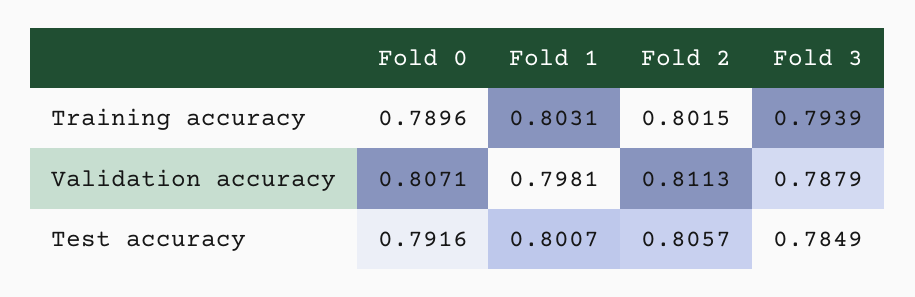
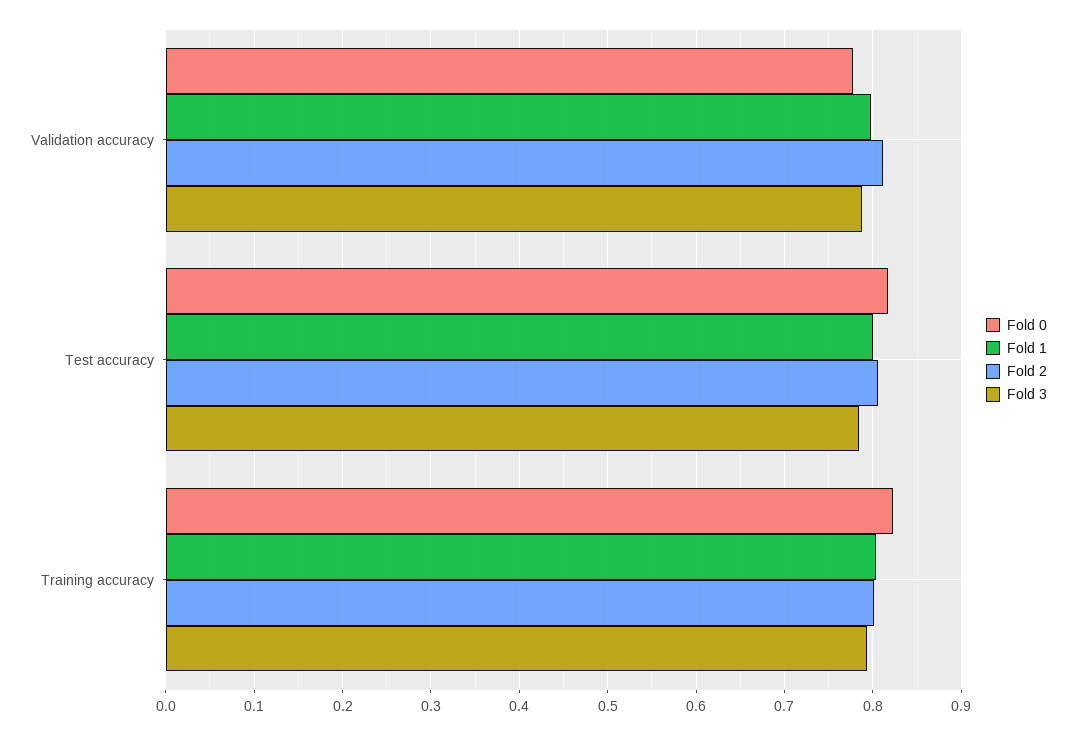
  {
    "Fold 0": {
-     "Training accuracy": 0.7896,
+     "Training accuracy": 0.82,
-     "Validation accuracy": 0.8071,
+     "Validation accuracy": 0.78,
-     "Test accuracy": 0.7916
+     "Test accuracy": 0.82
    },
    "Fold 1": {
      "Training accuracy": 0.8031,
      "Validation accuracy": 0.7981,
      "Test accuracy": 0.8007
    },
    "Fold 2": {
      "Training accuracy": 0.8015,
      "Validation accuracy": 0.8113,
      "Test accuracy": 0.8057
    },
    "Fold 3": {
      "Training accuracy": 0.7939,
      "Validation accuracy": 0.7879,
      "Test accuracy": 0.7849
    }
  }

